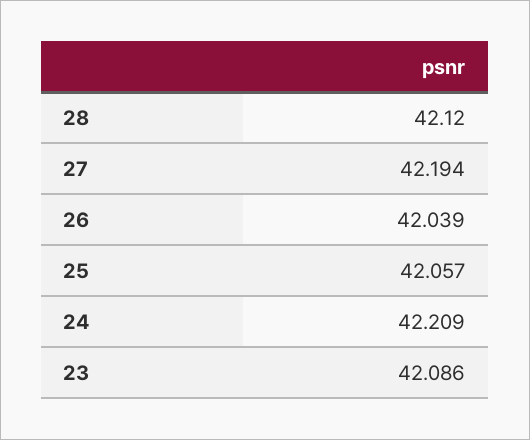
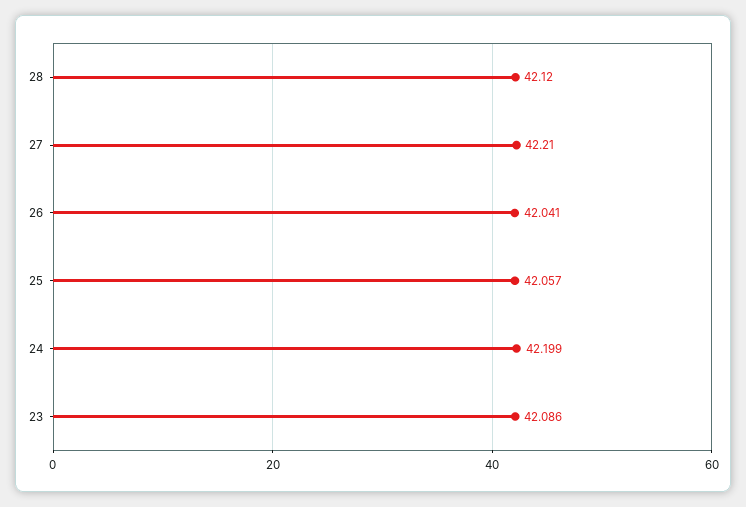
  {
    "28": 42.12,
-   "27": 42.194,
+   "27": 42.21,
-   "26": 42.039,
+   "26": 42.041,
    "25": 42.057,
-   "24": 42.209,
+   "24": 42.199,
    "23": 42.086
  }

